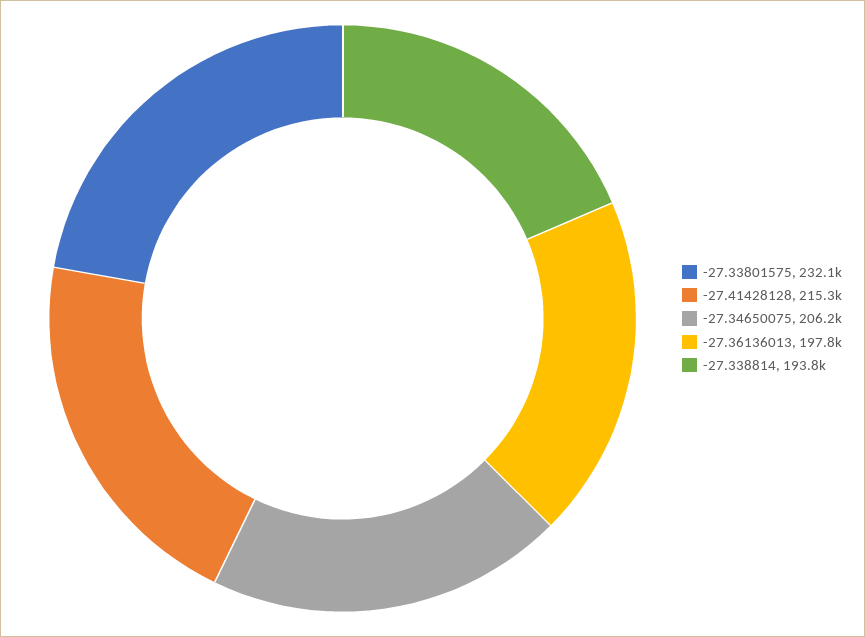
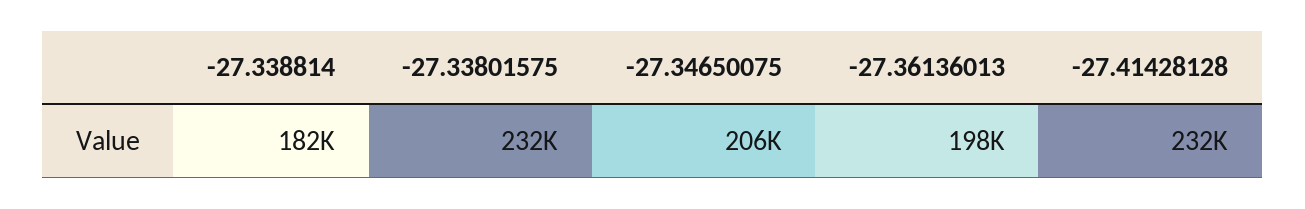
  {
    "-27.33801575": 232100,
-   "-27.41428128": 215300,
+   "-27.41428128": 232000,
    "-27.34650075": 206200,
    "-27.36136013": 197800,
-   "-27.338814": 193800
+   "-27.338814": 182000
  }

